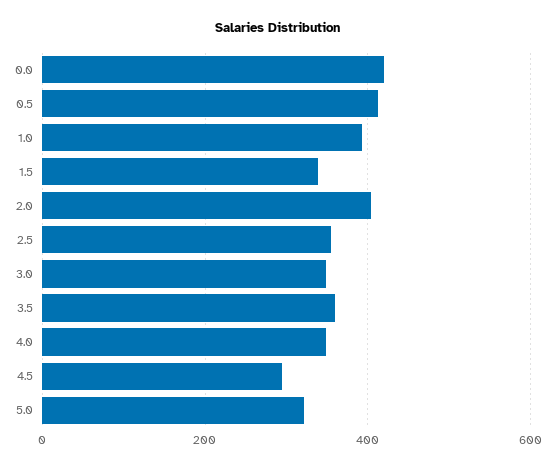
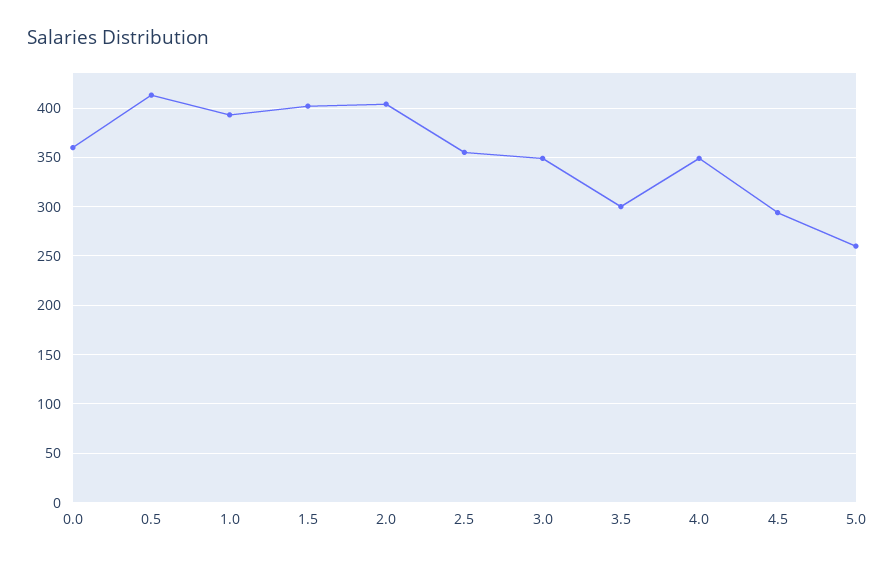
  {
-   "0.0": 420,
+   "0.0": 360,
    "0.5": 410,
    "1.0": 390,
-   "1.5": 340,
+   "1.5": 400,
    "2.0": 400,
    "2.5": 360,
    "3.0": 350,
-   "3.5": 360,
+   "3.5": 300,
    "4.0": 350,
    "4.5": 290,
-   "5.0": 320
+   "5.0": 260
  }

